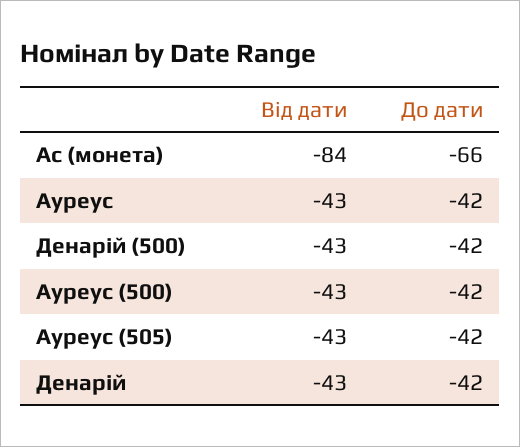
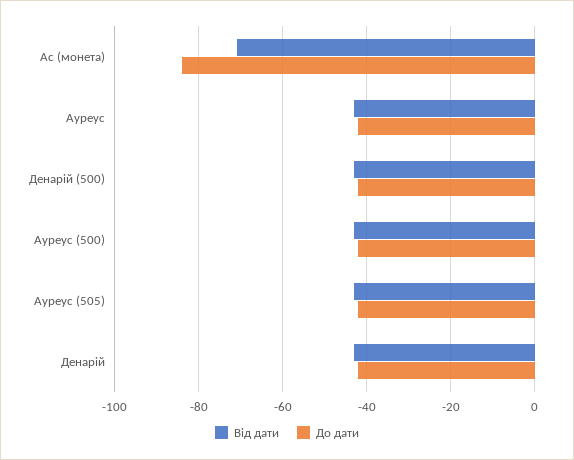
  {
    "Від дати": {
-     "Ас (монета)": -84,
+     "Ас (монета)": -70,
      "Ауреус": -43,
      "Денарій (500)": -43,
      "Ауреус (500)": -43,
      "Ауреус (505)": -43,
      "Денарій": -43
    },
    "До дати": {
-     "Ас (монета)": -66,
+     "Ас (монета)": -85,
      "Ауреус": -42,
      "Денарій (500)": -42,
      "Ауреус (500)": -42,
      "Ауреус (505)": -42,
      "Денарій": -42
    }
  }

